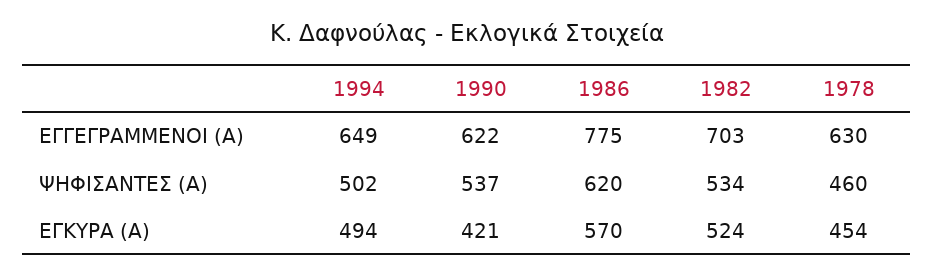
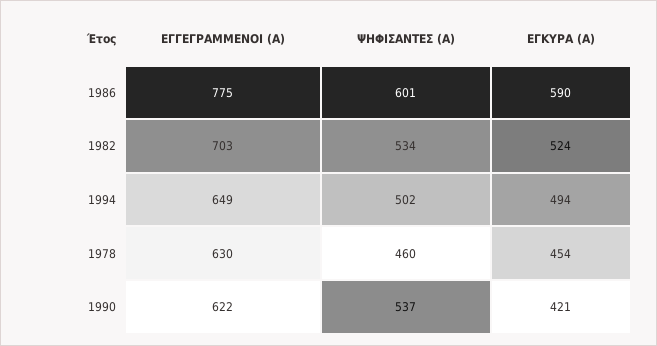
  {
    "1994": {
      "ΕΓΓΕΓΡΑΜΜΕΝΟΙ (Α)": 649,
      "ΨΗΦΙΣΑΝΤΕΣ (Α)": 502,
      "ΕΓΚΥΡΑ (Α)": 494
    },
    "1990": {
      "ΕΓΓΕΓΡΑΜΜΕΝΟΙ (Α)": 622,
      "ΨΗΦΙΣΑΝΤΕΣ (Α)": 537,
      "ΕΓΚΥΡΑ (Α)": 421
    },
    "1986": {
      "ΕΓΓΕΓΡΑΜΜΕΝΟΙ (Α)": 775,
-     "ΨΗΦΙΣΑΝΤΕΣ (Α)": 620,
+     "ΨΗΦΙΣΑΝΤΕΣ (Α)": 601,
-     "ΕΓΚΥΡΑ (Α)": 570
+     "ΕΓΚΥΡΑ (Α)": 590
    },
    "1982": {
      "ΕΓΓΕΓΡΑΜΜΕΝΟΙ (Α)": 703,
      "ΨΗΦΙΣΑΝΤΕΣ (Α)": 534,
      "ΕΓΚΥΡΑ (Α)": 524
    },
    "1978": {
      "ΕΓΓΕΓΡΑΜΜΕΝΟΙ (Α)": 630,
      "ΨΗΦΙΣΑΝΤΕΣ (Α)": 460,
      "ΕΓΚΥΡΑ (Α)": 454
    }
  }

